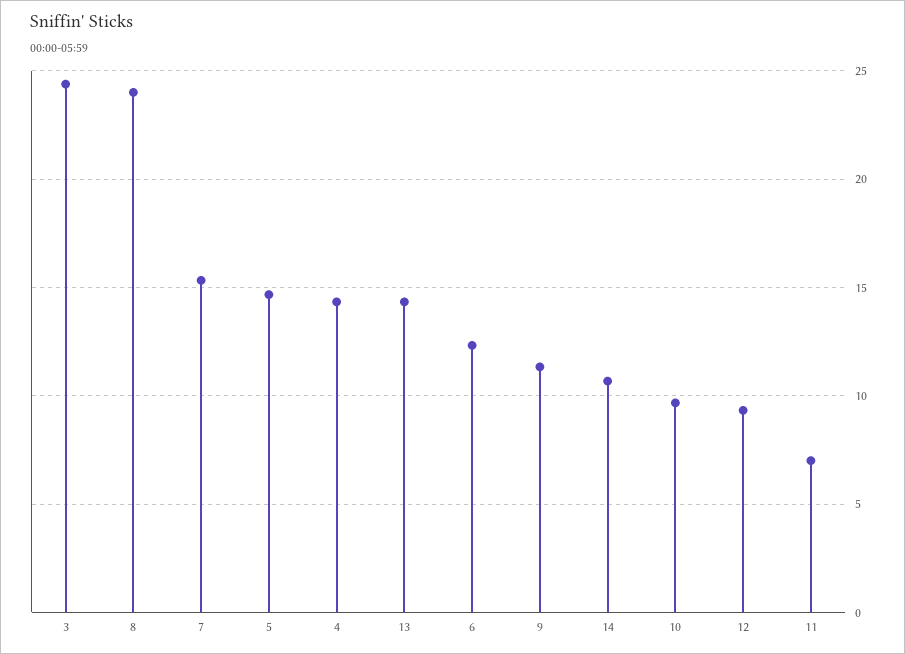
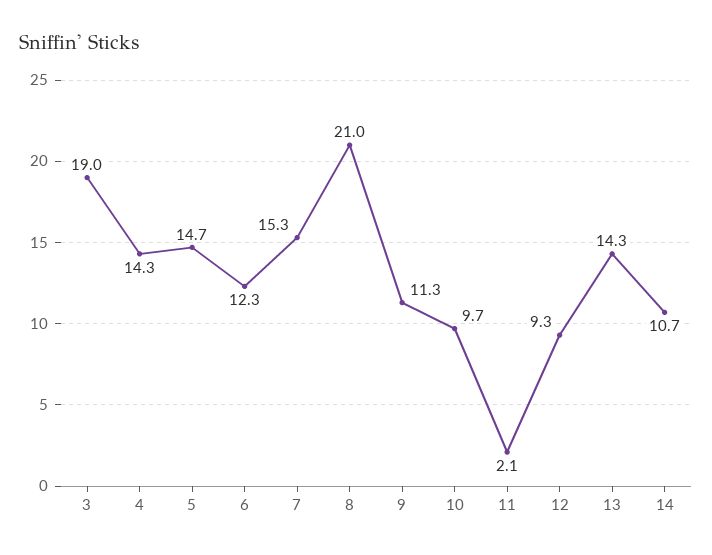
  {
-   "3": 24.5,
+   "3": 19,
-   "8": 24,
+   "8": 21,
    "7": 15.3,
    "5": 14.7,
    "4": 14.3,
    "13": 14.3,
    "6": 12.3,
    "9": 11.3,
    "14": 10.7,
    "10": 9.7,
    "12": 9.3,
-   "11": 7
+   "11": 2.1
  }

